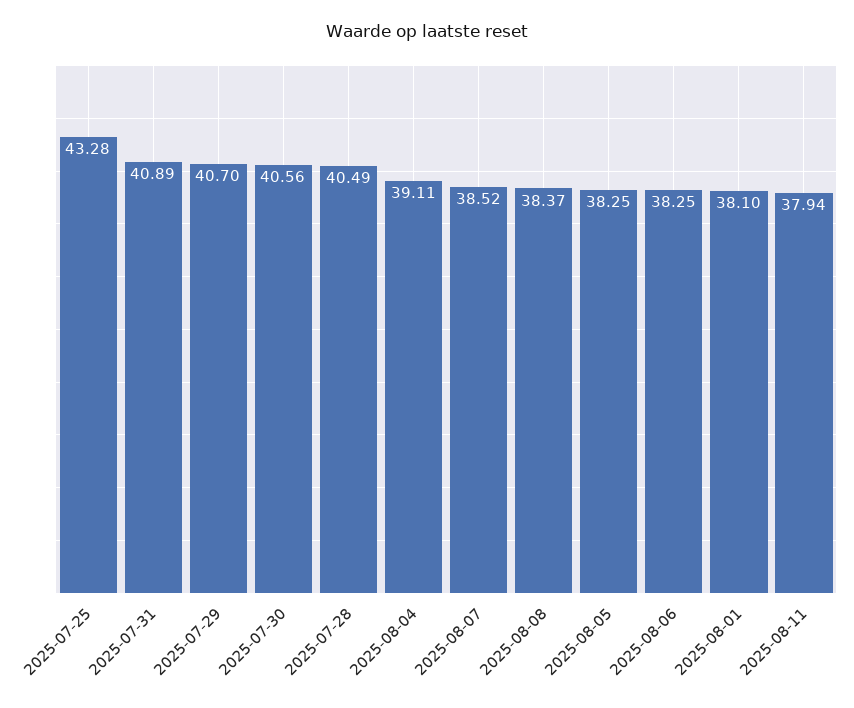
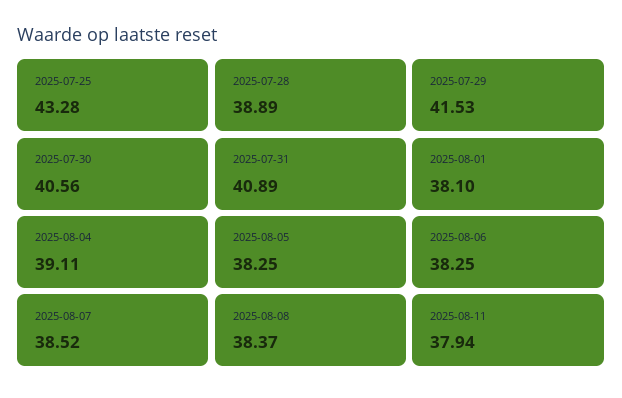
  {
    "2025-07-25": 43.28,
    "2025-07-31": 40.89,
-   "2025-07-29": 40.7,
+   "2025-07-29": 41.53,
    "2025-07-30": 40.56,
-   "2025-07-28": 40.49,
+   "2025-07-28": 38.89,
    "2025-08-04": 39.11,
    "2025-08-07": 38.52,
    "2025-08-08": 38.37,
    "2025-08-05": 38.25,
    "2025-08-06": 38.25,
    "2025-08-01": 38.1,
    "2025-08-11": 37.94
  }

